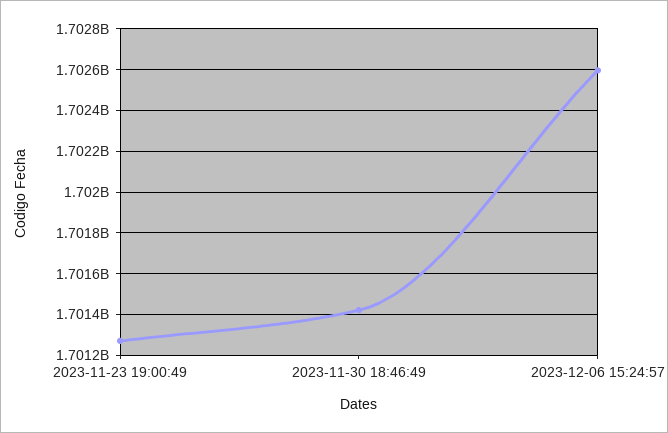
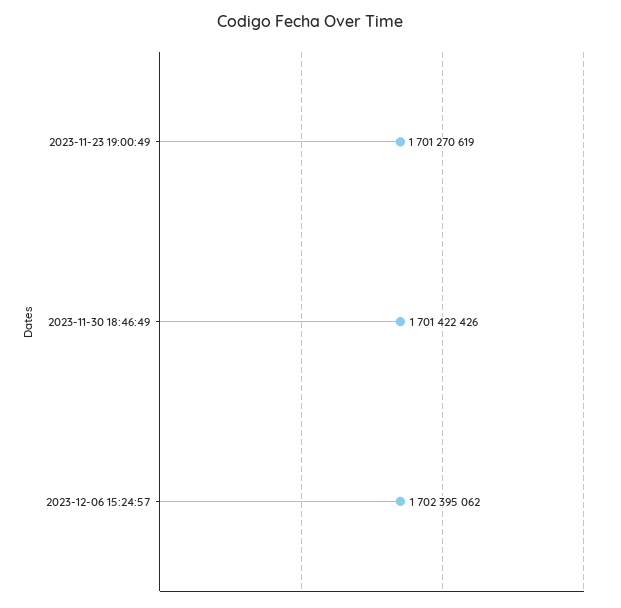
  {
    "2023-11-23 19:00:49": 1701270619,
    "2023-11-30 18:46:49": 1701422426,
-   "2023-12-06 15:24:57": 1702600000
+   "2023-12-06 15:24:57": 1702395062
  }

